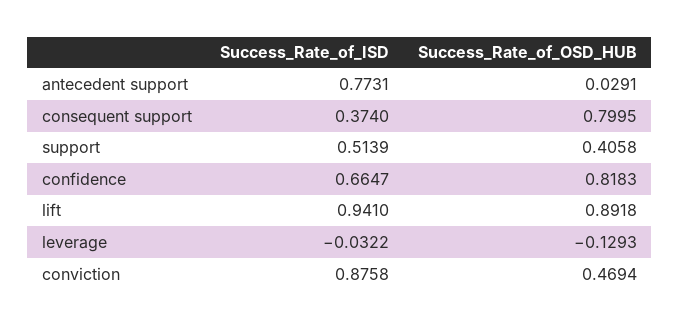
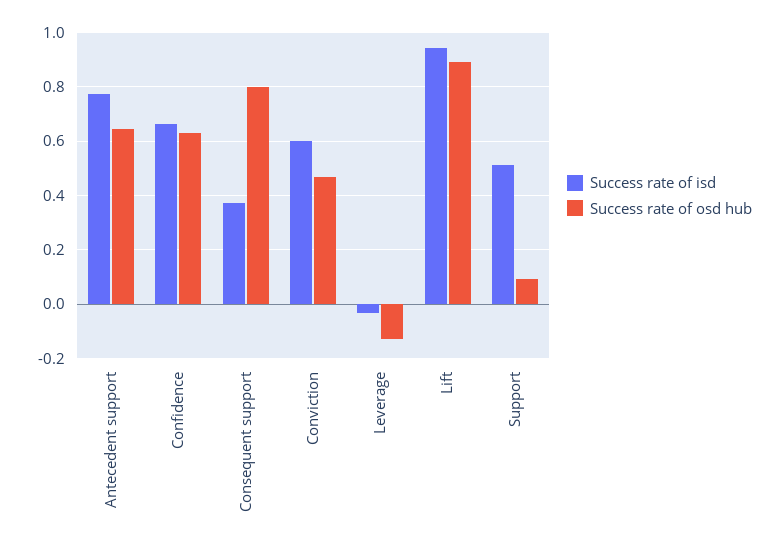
  {
    "Success_Rate_of_ISD": {
      "antecedent support": 0.7731,
      "consequent support": 0.374,
      "support": 0.5139,
      "confidence": 0.6647,
      "lift": 0.941,
      "leverage": -0.0322,
-     "conviction": 0.8758
+     "conviction": 0.6
    },
    "Success_Rate_of_OSD_HUB": {
-     "antecedent support": 0.0291,
+     "antecedent support": 0.65,
      "consequent support": 0.7995,
-     "support": 0.4058,
+     "support": 0.1,
-     "confidence": 0.8183,
+     "confidence": 0.625,
      "lift": 0.8918,
      "leverage": -0.1293,
      "conviction": 0.4694
    }
  }

